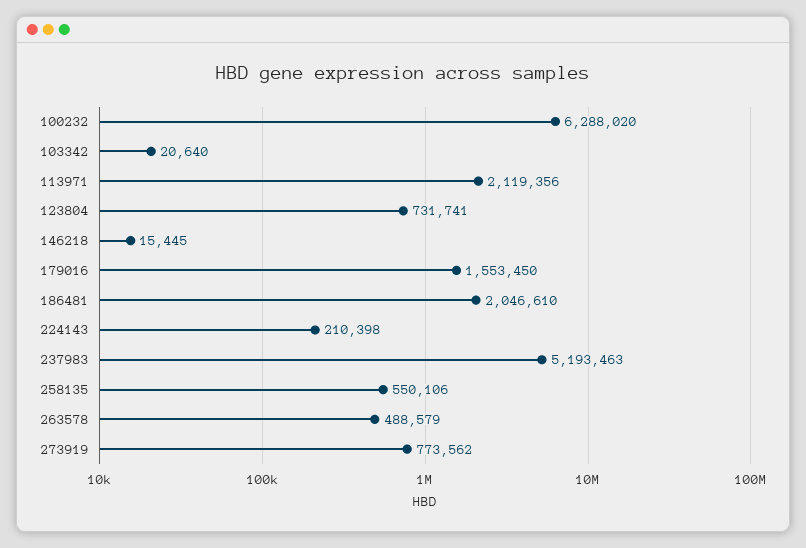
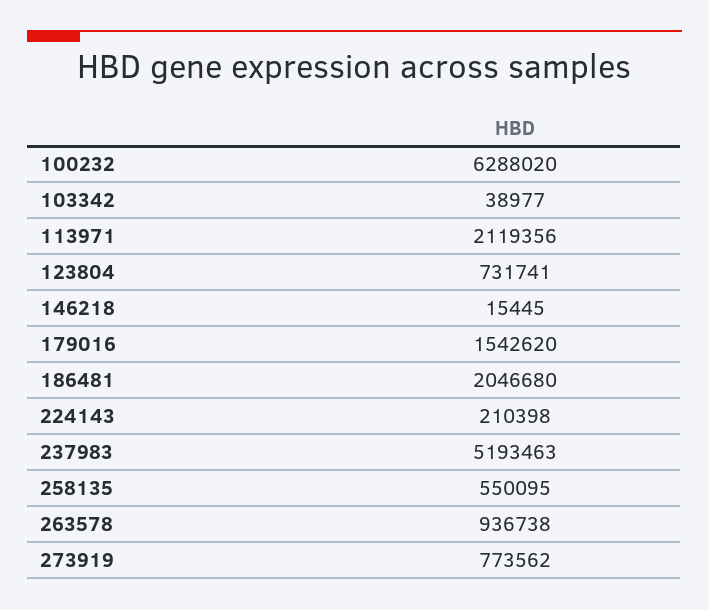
  {
    "100232": 6288020,
-   "103342": 20640,
+   "103342": 38977,
    "113971": 2119356,
    "123804": 731741,
    "146218": 15445,
-   "179016": 1553450,
+   "179016": 1542620,
-   "186481": 2046610,
+   "186481": 2046680,
    "224143": 210398,
    "237983": 5193463,
-   "258135": 550106,
+   "258135": 550095,
-   "263578": 488579,
+   "263578": 936738,
    "273919": 773562
  }

